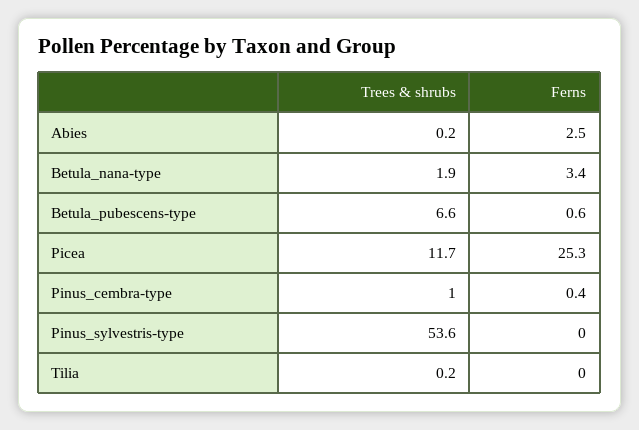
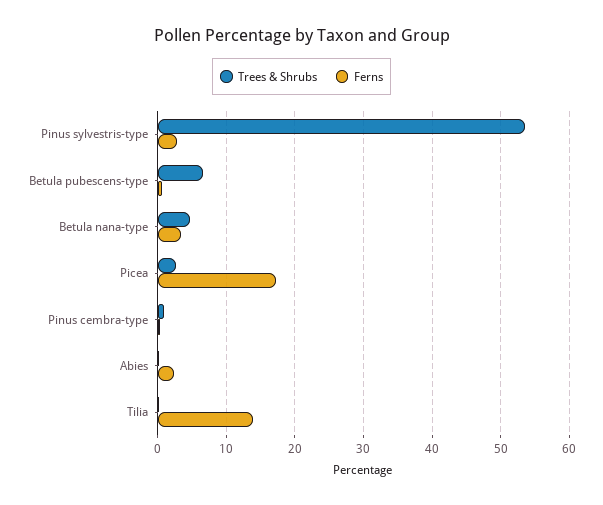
  {
    "Trees & shrubs": {
      "Abies": 0.2,
-     "Betula_nana-type": 1.9,
+     "Betula_nana-type": 5,
      "Betula_pubescens-type": 6.6,
-     "Picea": 11.7,
+     "Picea": 3,
      "Pinus_cembra-type": 1,
      "Pinus_sylvestris-type": 53.6,
      "Tilia": 0.2
    },
    "Ferns": {
      "Abies": 2.5,
      "Betula_nana-type": 3.4,
      "Betula_pubescens-type": 0.6,
-     "Picea": 25.3,
+     "Picea": 17,
      "Pinus_cembra-type": 0.4,
-     "Pinus_sylvestris-type": 0,
+     "Pinus_sylvestris-type": 3,
-     "Tilia": 0
+     "Tilia": 14
    }
  }

